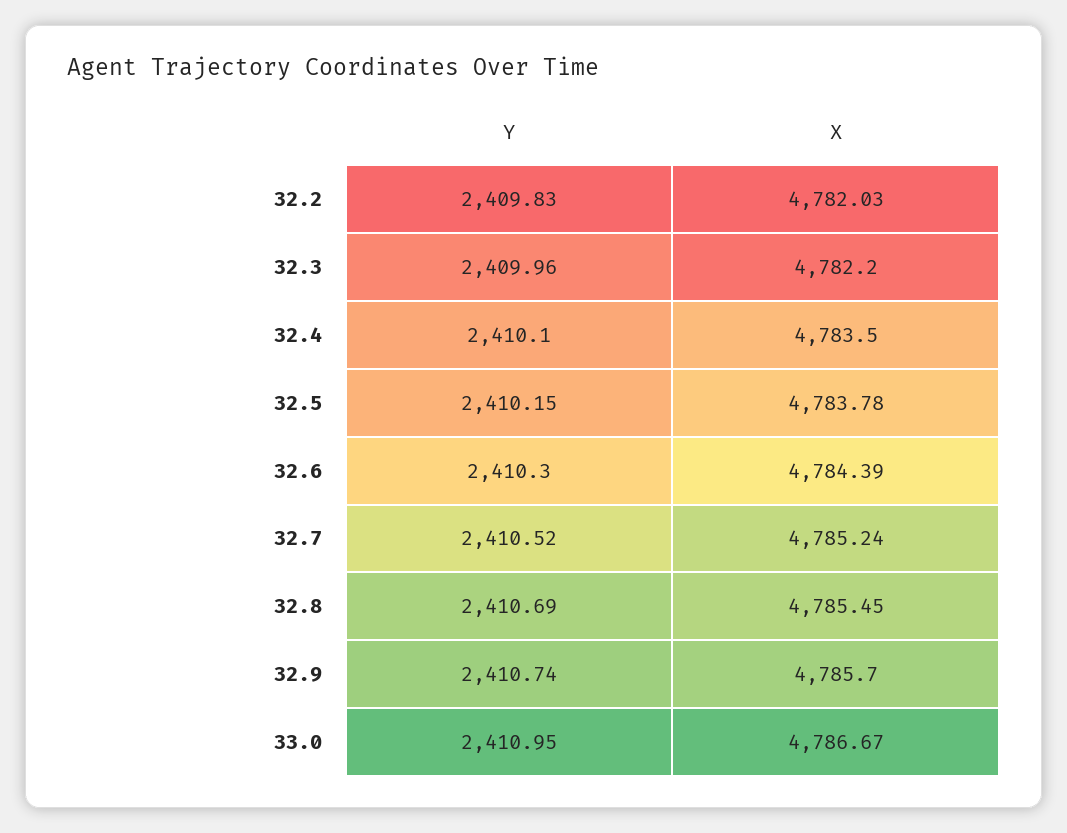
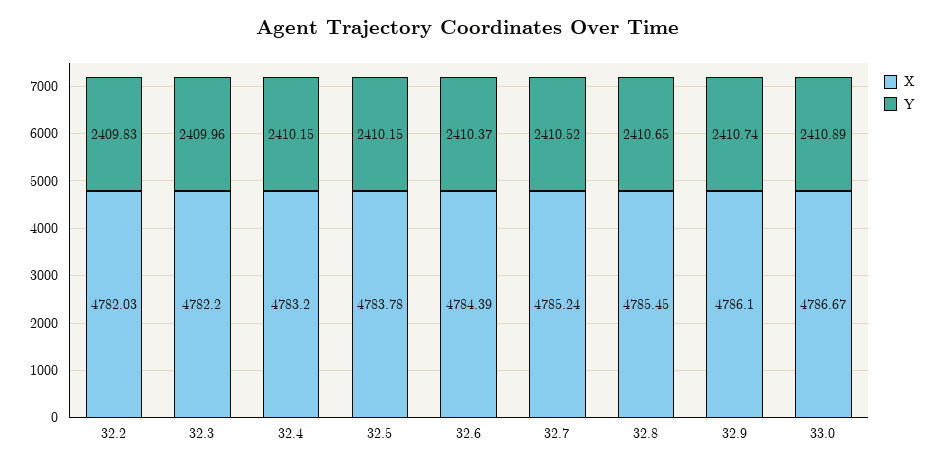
  {
    "Y": {
      "32.2": 2409.83,
      "32.3": 2409.96,
-     "32.4": 2410.1,
+     "32.4": 2410.15,
      "32.5": 2410.15,
-     "32.6": 2410.3,
+     "32.6": 2410.37,
      "32.7": 2410.52,
-     "32.8": 2410.69,
+     "32.8": 2410.65,
      "32.9": 2410.74,
-     "33.0": 2410.95
+     "33.0": 2410.89
    },
    "X": {
      "32.2": 4782.03,
      "32.3": 4782.2,
-     "32.4": 4783.5,
+     "32.4": 4783.2,
      "32.5": 4783.78,
      "32.6": 4784.39,
      "32.7": 4785.24,
      "32.8": 4785.45,
-     "32.9": 4785.7,
+     "32.9": 4786.1,
      "33.0": 4786.67
    }
  }

